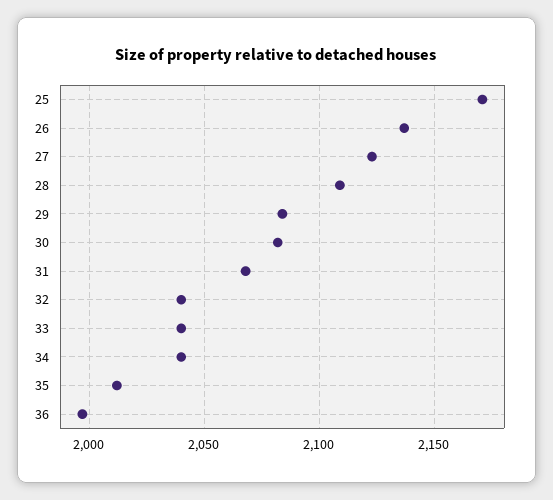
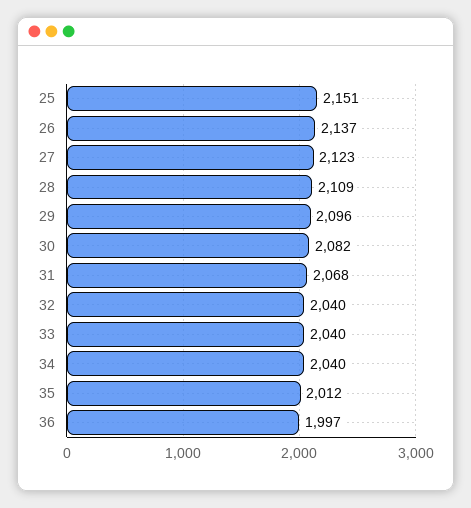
  {
-   "25": 2170,
+   "25": 2151,
    "26": 2137,
    "27": 2123,
    "28": 2109,
-   "29": 2085,
+   "29": 2096,
    "30": 2082,
    "31": 2068,
    "32": 2040,
    "33": 2040,
    "34": 2040,
    "35": 2012,
    "36": 1997
  }

